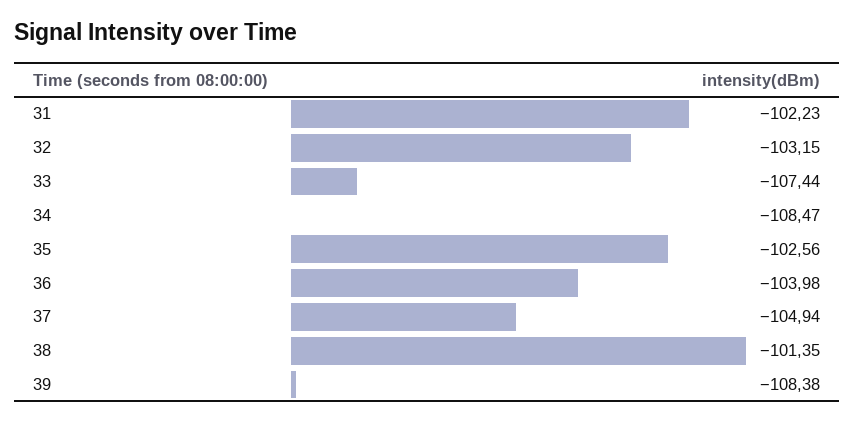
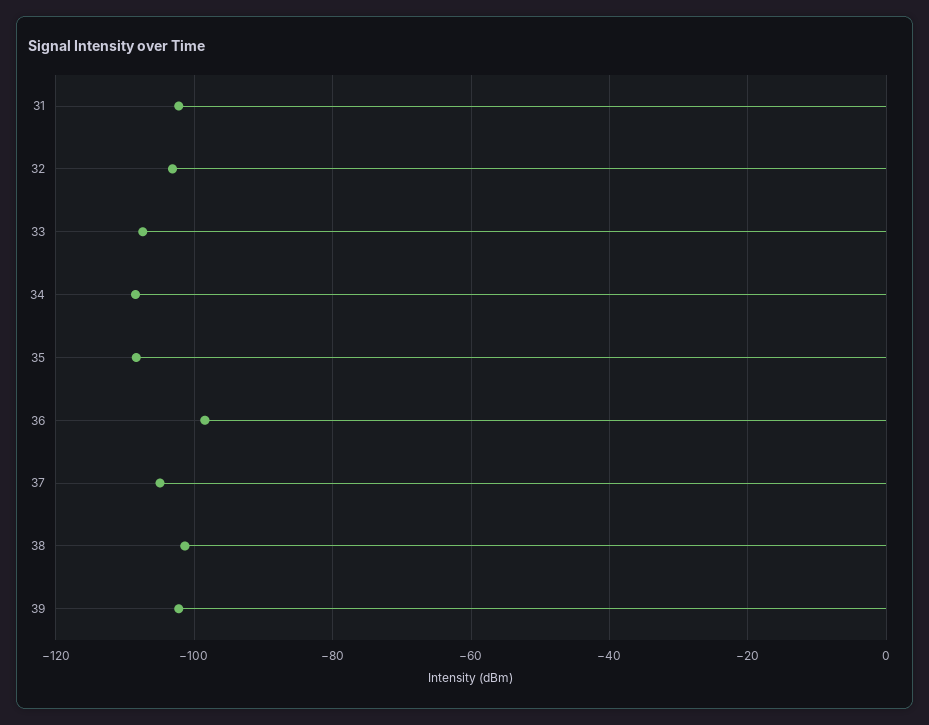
  {
    "31": -102.23,
    "32": -103.15,
    "33": -107.44,
    "34": -108.47,
-   "35": -102.56,
+   "35": -108,
-   "36": -103.98,
+   "36": -98,
    "37": -104.94,
    "38": -101.35,
-   "39": -108.38
+   "39": -102
  }

